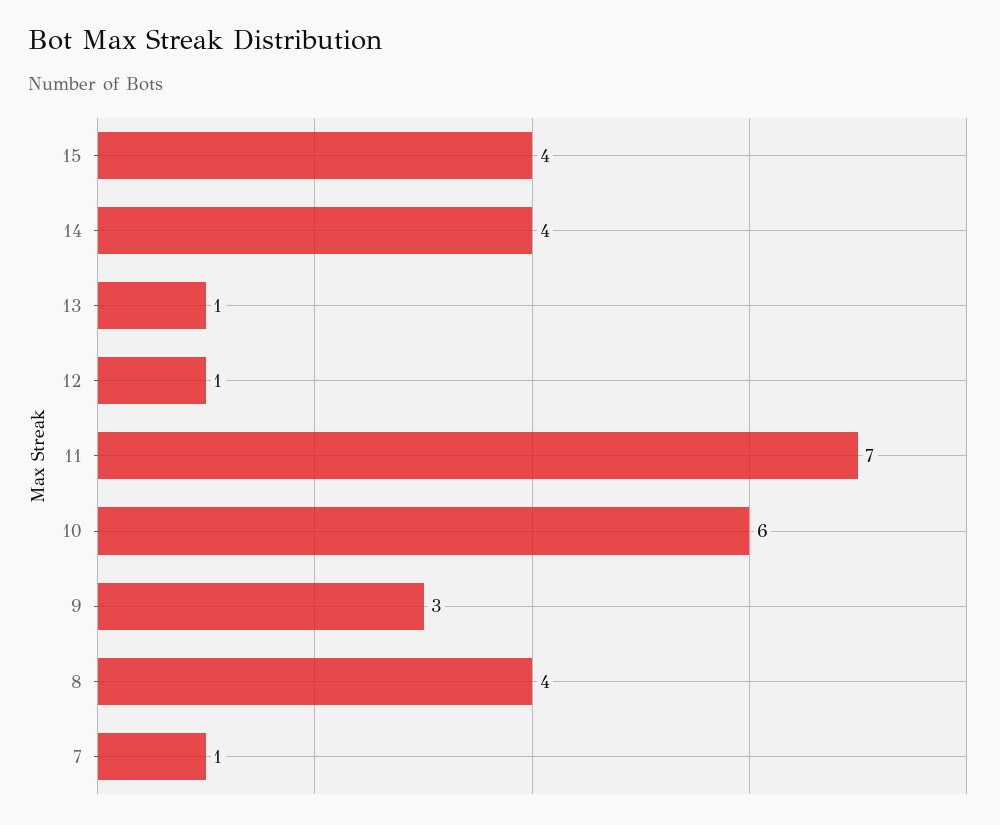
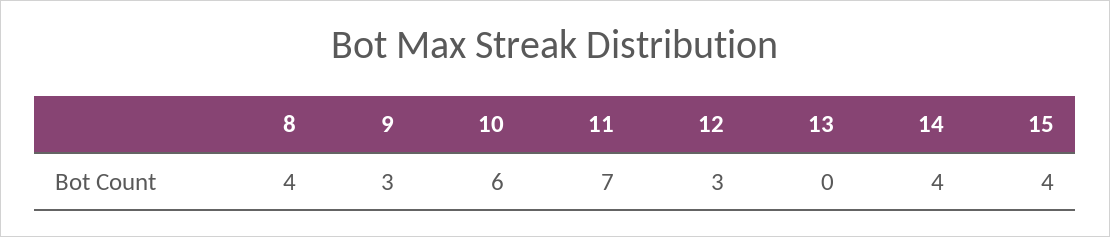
  {
    "15": 4,
    "14": 4,
-   "13": 1,
+   "13": 0,
-   "12": 1,
+   "12": 3,
    "11": 7,
    "10": 6,
    "9": 3,
-   "8": 4,
+   "8": 4
-   "7": 1
  }

